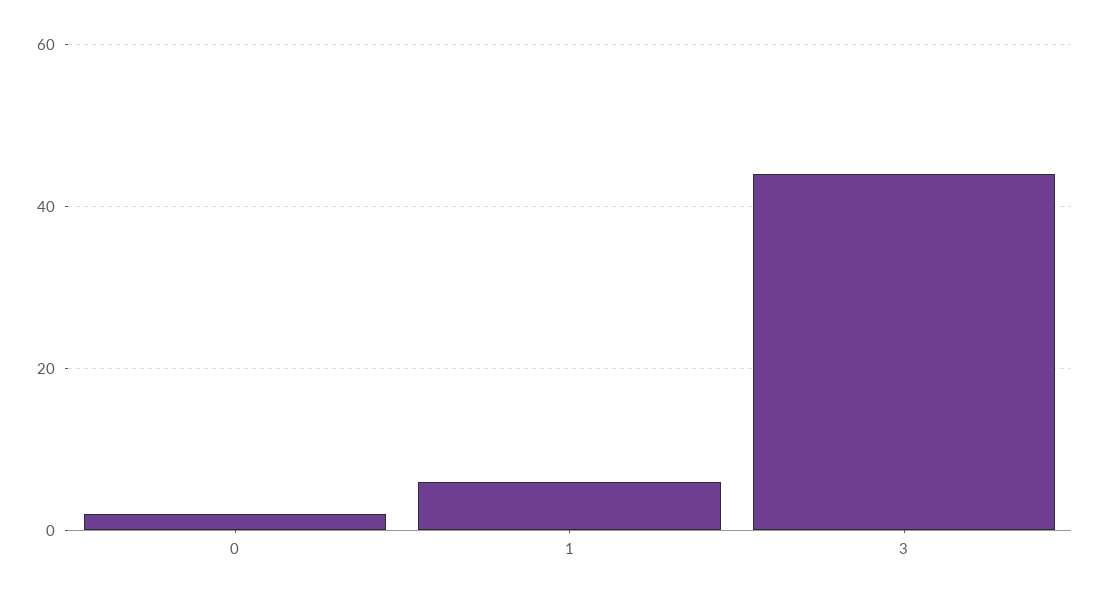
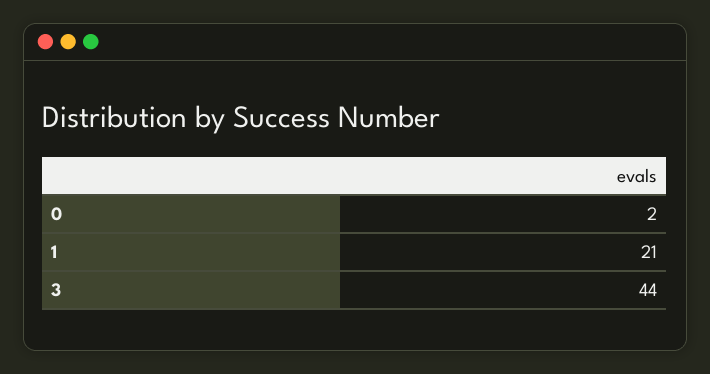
  {
    "0": 2,
-   "1": 5,
+   "1": 21,
    "3": 44
  }

